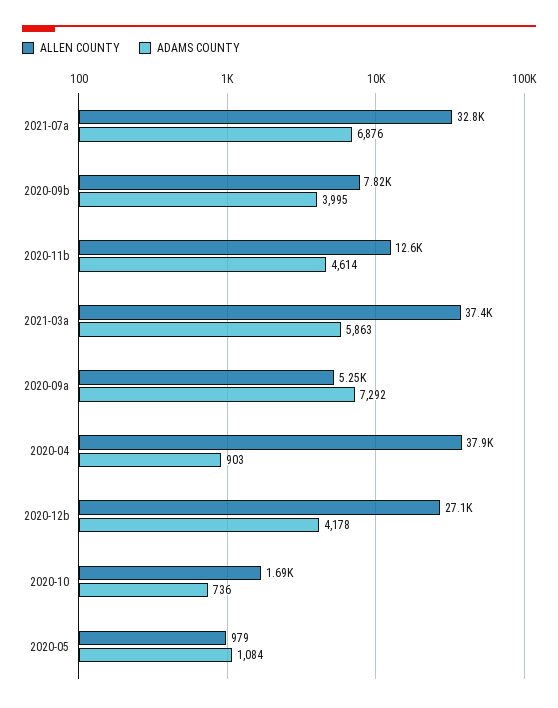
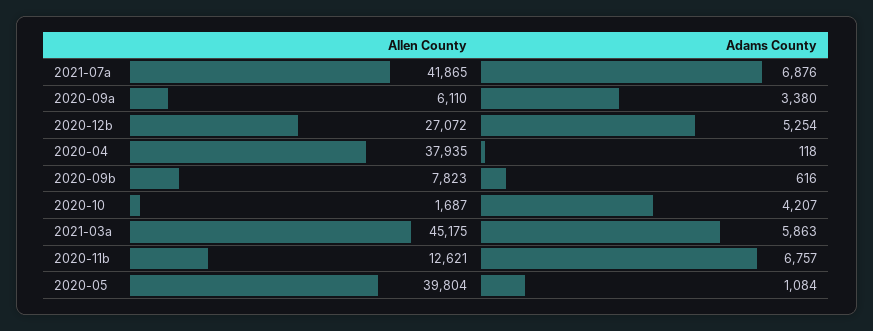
  {
    "ALLEN COUNTY": {
-     "2021-07a": 32800,
+     "2021-07a": 41865,
      "2020-09b": 7823,
      "2020-11b": 12621,
-     "2021-03a": 37400,
+     "2021-03a": 45175,
-     "2020-09a": 5250,
+     "2020-09a": 6110,
      "2020-04": 37935,
      "2020-12b": 27072,
      "2020-10": 1687,
-     "2020-05": 979
+     "2020-05": 39804
    },
    "ADAMS COUNTY": {
      "2021-07a": 6876,
-     "2020-09b": 3995,
+     "2020-09b": 616,
-     "2020-11b": 4614,
+     "2020-11b": 6757,
      "2021-03a": 5863,
-     "2020-09a": 7292,
+     "2020-09a": 3380,
-     "2020-04": 903,
+     "2020-04": 118,
-     "2020-12b": 4178,
+     "2020-12b": 5254,
-     "2020-10": 736,
+     "2020-10": 4207,
      "2020-05": 1084
    }
  }

